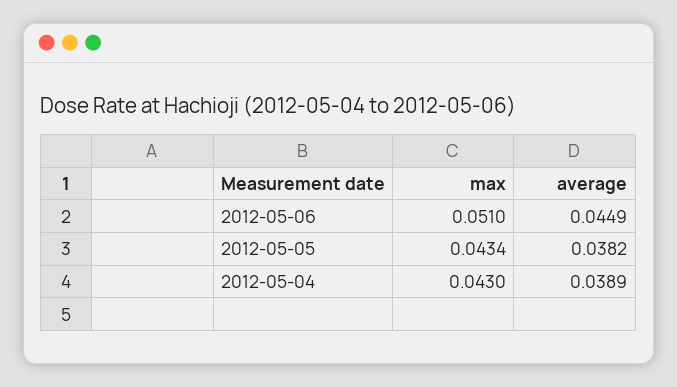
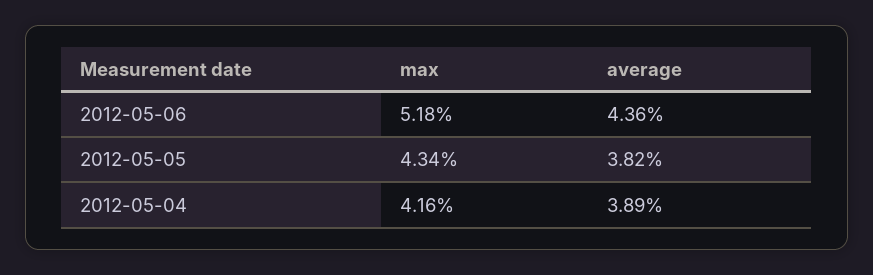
  {
    "max": {
-     "2012-05-06": 0.051,
+     "2012-05-06": 0.0518,
      "2012-05-05": 0.0434,
-     "2012-05-04": 0.043
+     "2012-05-04": 0.0416
    },
    "average": {
-     "2012-05-06": 0.0449,
+     "2012-05-06": 0.0436,
      "2012-05-05": 0.0382,
      "2012-05-04": 0.0389
    }
  }

